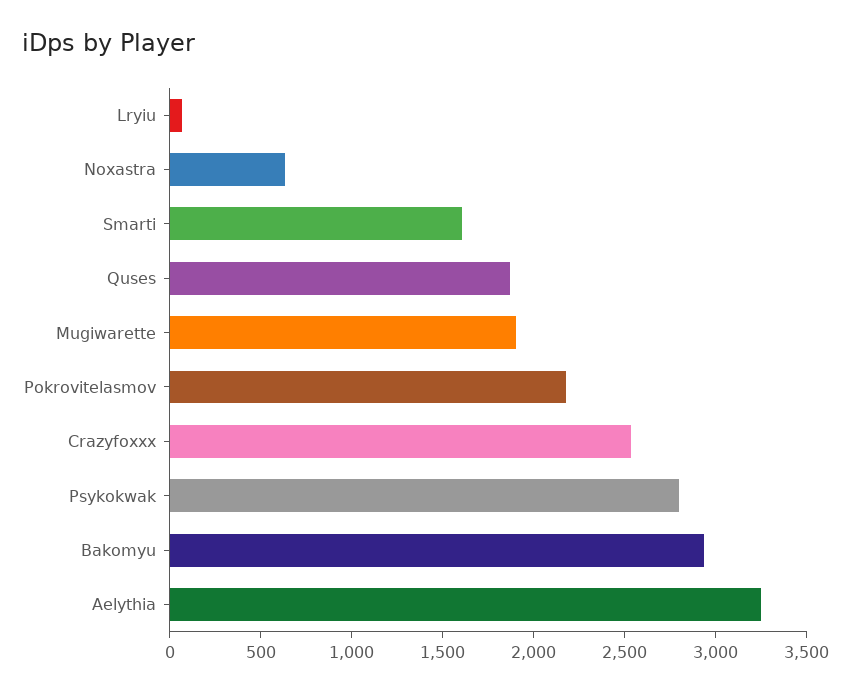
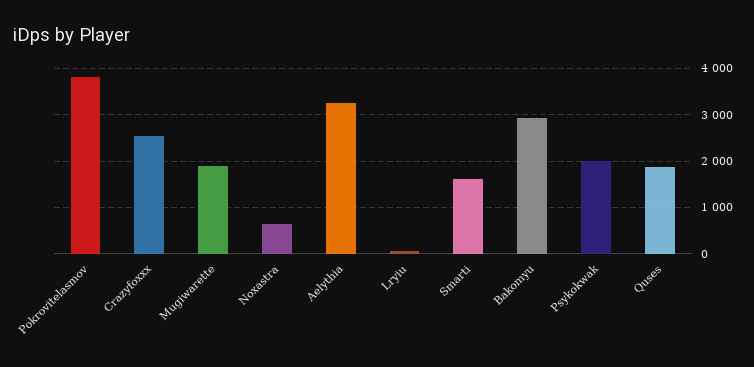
  {
    "Lryiu": 100,
    "Noxastra": 600,
    "Smarti": 1600,
    "Quses": 1900,
    "Mugiwarette": 1900,
-   "Pokrovitelasmov": 2200,
+   "Pokrovitelasmov": 3800,
    "Crazyfoxxx": 2500,
-   "Psykokwak": 2800,
+   "Psykokwak": 2000,
    "Bakomyu": 2900,
    "Aelythia": 3200
  }

